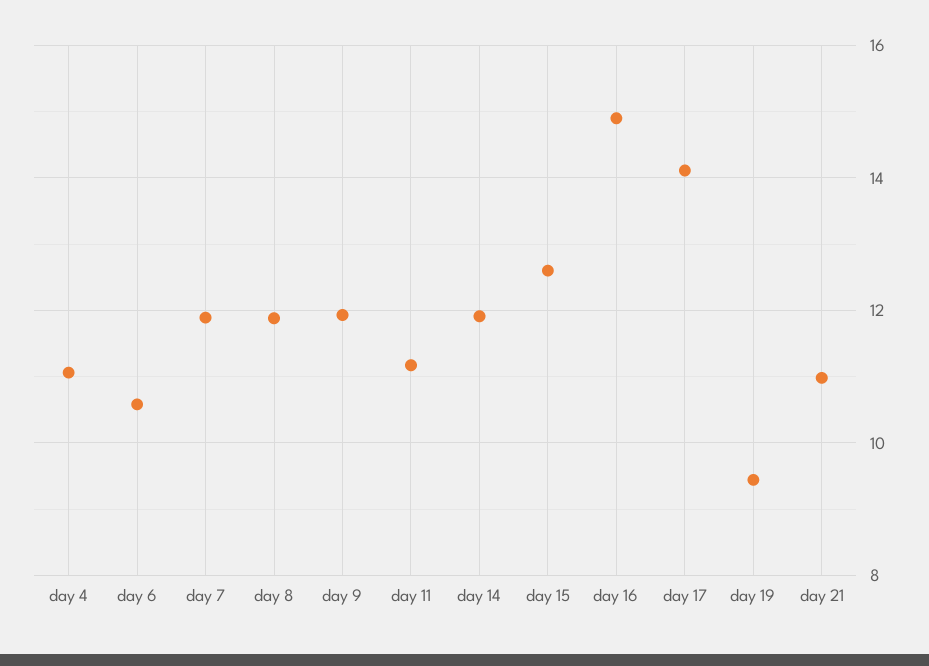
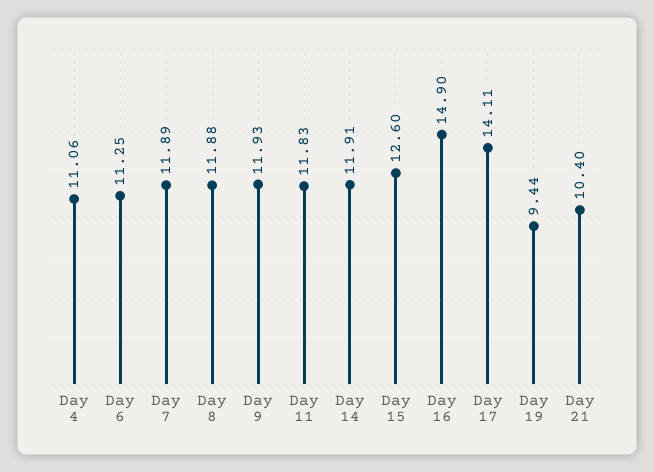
  {
    "day 4": 11.06,
-   "day 6": 10.6,
+   "day 6": 11.25,
    "day 7": 11.89,
    "day 8": 11.88,
    "day 9": 11.93,
-   "day 11": 11.2,
+   "day 11": 11.83,
    "day 14": 11.91,
    "day 15": 12.6,
    "day 16": 14.9,
    "day 17": 14.11,
    "day 19": 9.44,
-   "day 21": 11
+   "day 21": 10.4
  }

